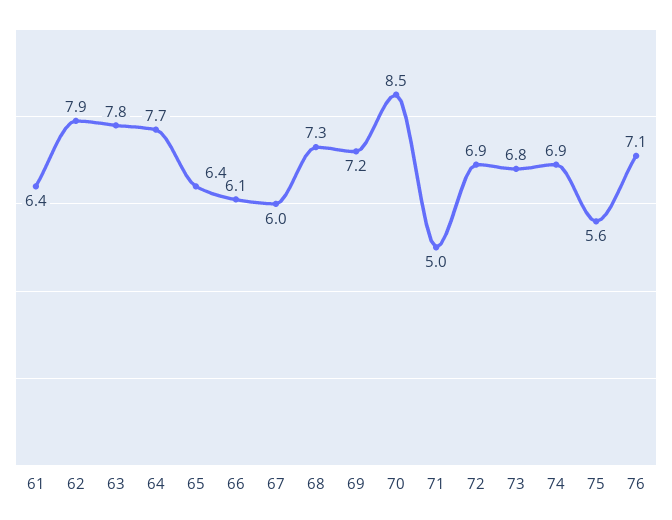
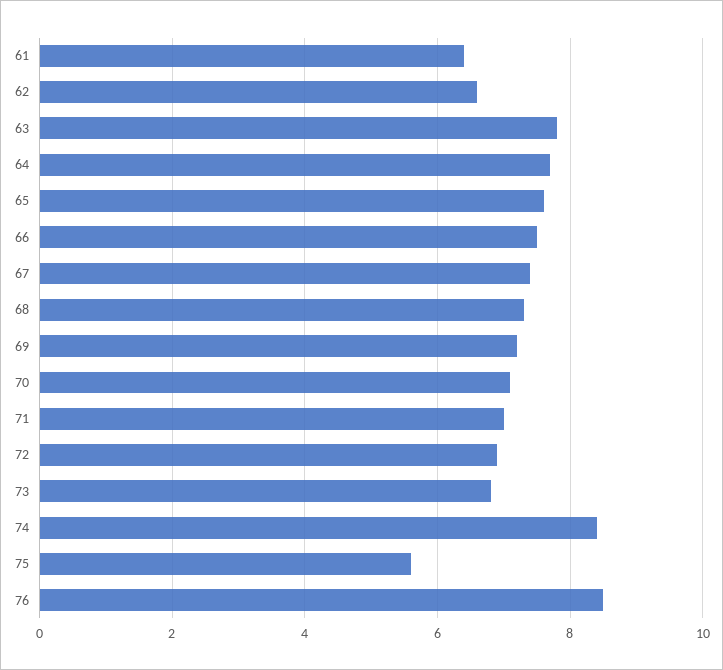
  {
    "61": 6.4,
-   "62": 7.9,
+   "62": 6.5,
    "63": 7.8,
    "64": 7.7,
-   "65": 6.4,
+   "65": 7.5,
-   "66": 6.1,
+   "66": 7.5,
-   "67": 6,
+   "67": 7.5,
    "68": 7.3,
    "69": 7.2,
-   "70": 8.5,
+   "70": 7,
-   "71": 5,
+   "71": 7,
    "72": 6.9,
    "73": 6.8,
-   "74": 6.9,
+   "74": 8.5,
    "75": 5.6,
-   "76": 7.1
+   "76": 8.5
  }

